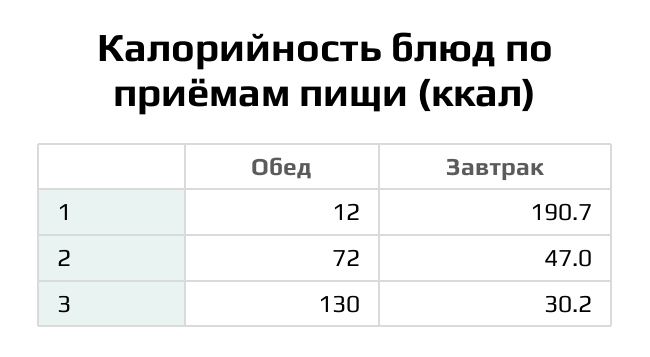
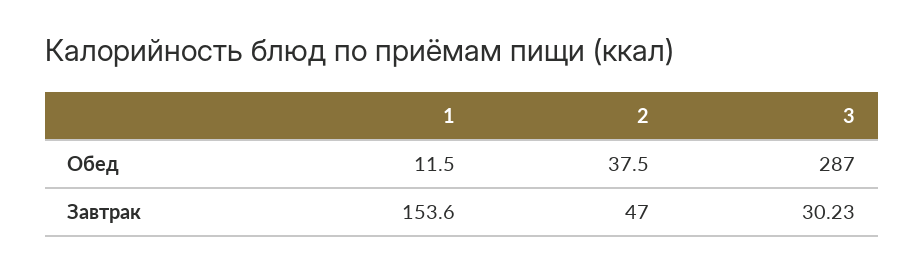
  {
    "Обед": {
      "1": 11.5,
-     "2": 72,
+     "2": 37.5,
-     "3": 130
+     "3": 287
    },
    "Завтрак": {
-     "1": 190.7,
+     "1": 153.6,
      "2": 47,
      "3": 30.23
    }
  }

